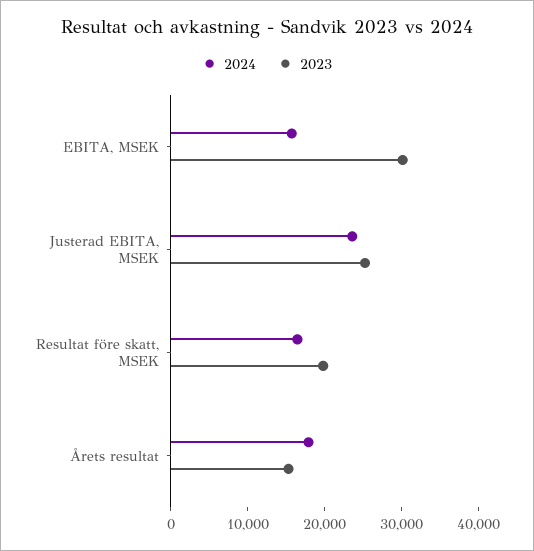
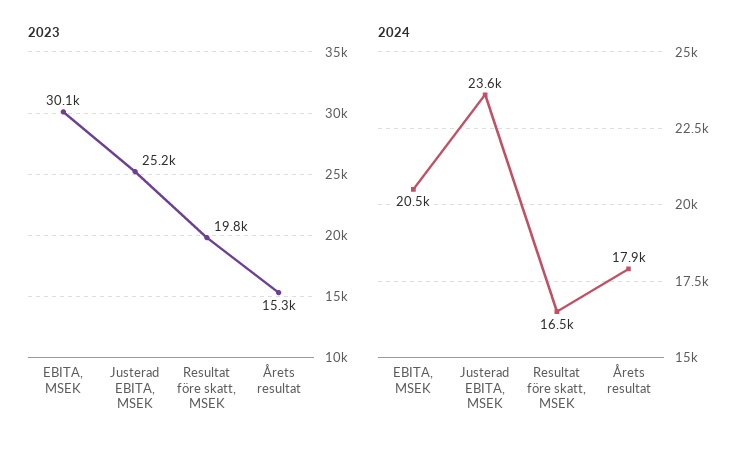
  {
    "2024": {
-     "EBITA, MSEK": 16000,
+     "EBITA, MSEK": 20500,
      "Justerad EBITA, MSEK": 23600,
      "Resultat före skatt, MSEK": 16500,
      "Årets resultat": 17900
    },
    "2023": {
      "EBITA, MSEK": 30100,
      "Justerad EBITA, MSEK": 25200,
      "Resultat före skatt, MSEK": 19800,
      "Årets resultat": 15300
    }
  }

